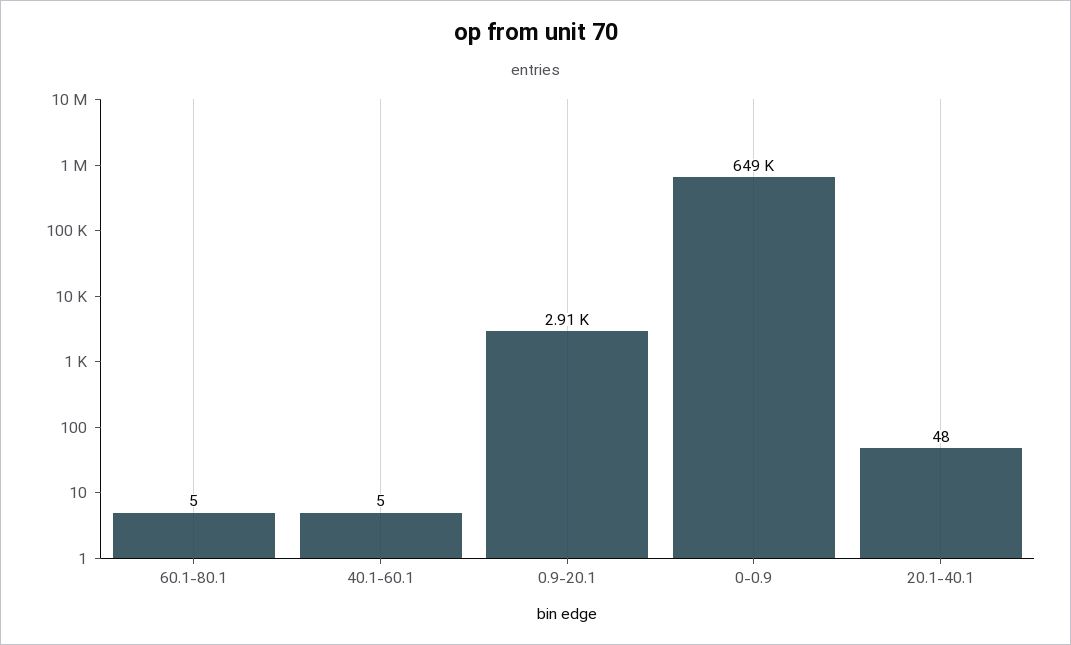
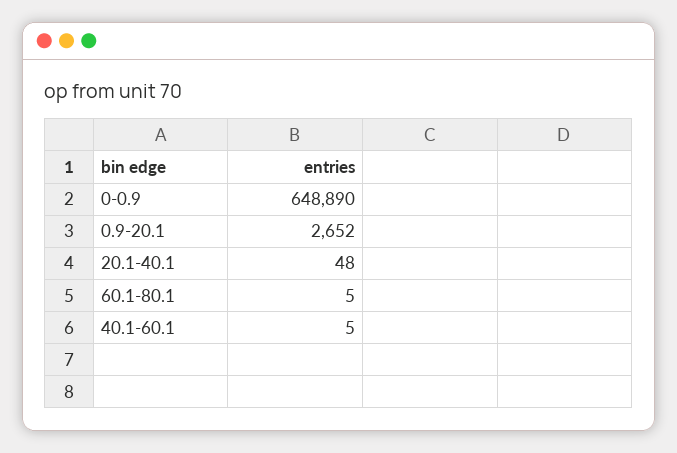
  {
    "60.1-80.1": 5,
    "40.1-60.1": 5,
-   "0.9-20.1": 2910,
+   "0.9-20.1": 2652,
    "0-0.9": 648890,
    "20.1-40.1": 48
  }

